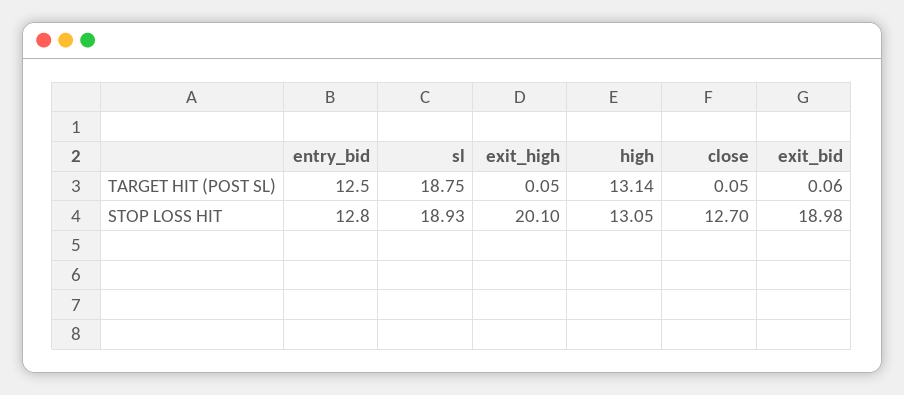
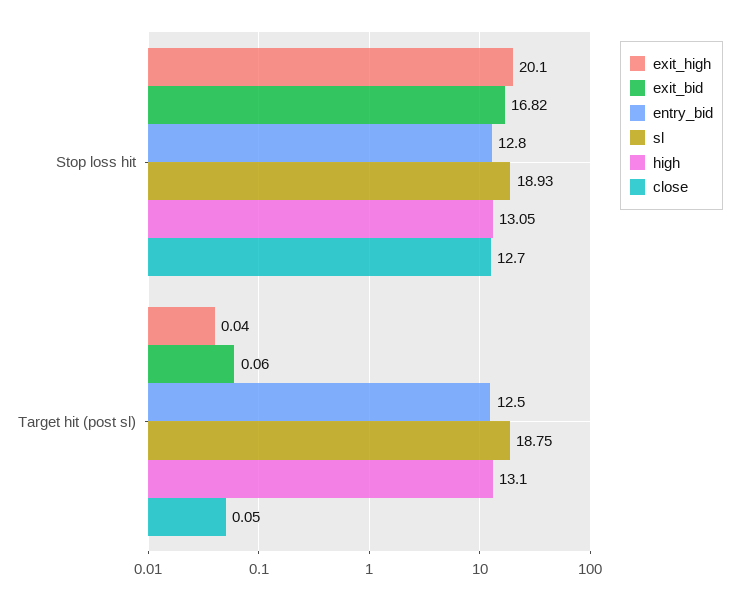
  {
    "entry_bid": {
      "TARGET HIT (POST SL)": 12.5,
      "STOP LOSS HIT": 12.8
    },
    "sl": {
      "TARGET HIT (POST SL)": 18.75,
      "STOP LOSS HIT": 18.93
    },
    "exit_high": {
-     "TARGET HIT (POST SL)": 0.05,
+     "TARGET HIT (POST SL)": 0.04,
      "STOP LOSS HIT": 20.1
    },
    "high": {
-     "TARGET HIT (POST SL)": 13.14,
+     "TARGET HIT (POST SL)": 13.1,
      "STOP LOSS HIT": 13.05
    },
    "close": {
      "TARGET HIT (POST SL)": 0.05,
      "STOP LOSS HIT": 12.7
    },
    "exit_bid": {
      "TARGET HIT (POST SL)": 0.06,
-     "STOP LOSS HIT": 18.98
+     "STOP LOSS HIT": 16.82
    }
  }

